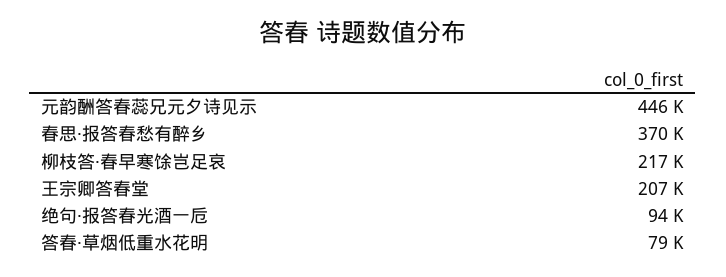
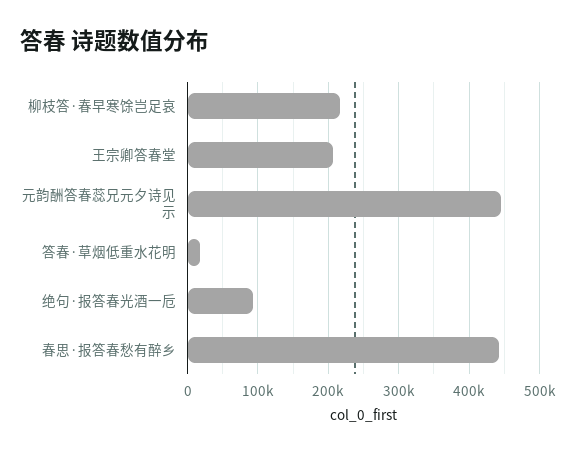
  {
    "元韵酬答春蕊兄元夕诗见示": 446000,
-   "春思·报答春愁有醉乡": 370000,
+   "春思·报答春愁有醉乡": 440000,
    "柳枝答·春早寒馀岂足哀": 217000,
    "王宗卿答春堂": 207000,
    "绝句·报答春光酒一卮": 94000,
-   "答春·草烟低重水花明": 79000
+   "答春·草烟低重水花明": 20000
  }

